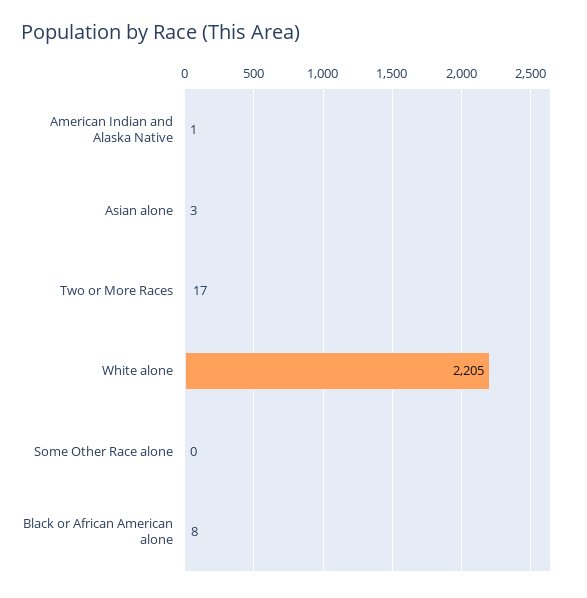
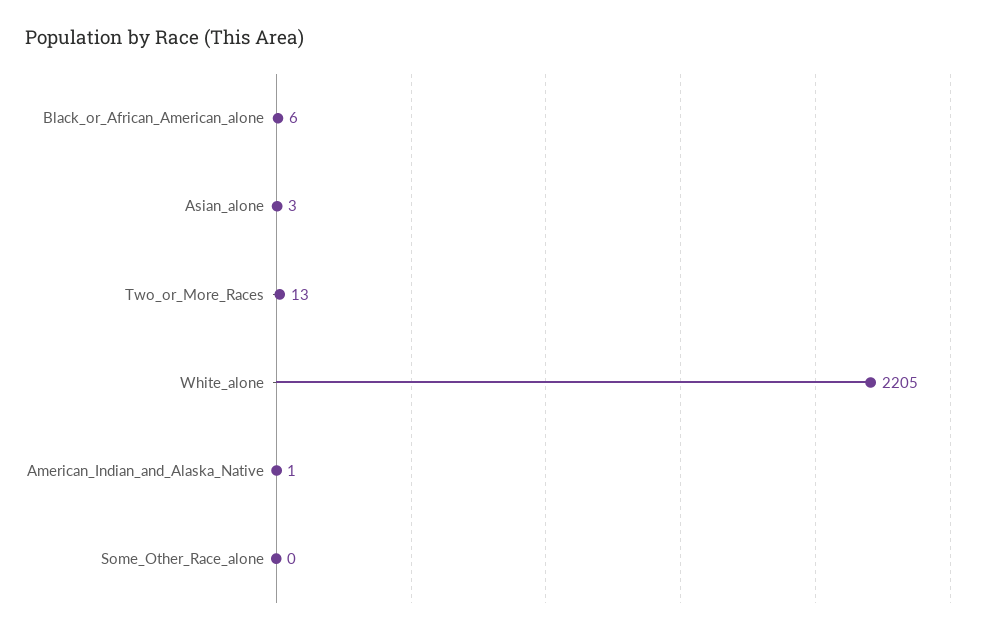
  {
    "American Indian and Alaska Native": 1,
    "Asian alone": 3,
-   "Two or More Races": 17,
+   "Two or More Races": 13,
    "White alone": 2205,
    "Some Other Race alone": 0,
-   "Black or African American alone": 8
+   "Black or African American alone": 6
  }

